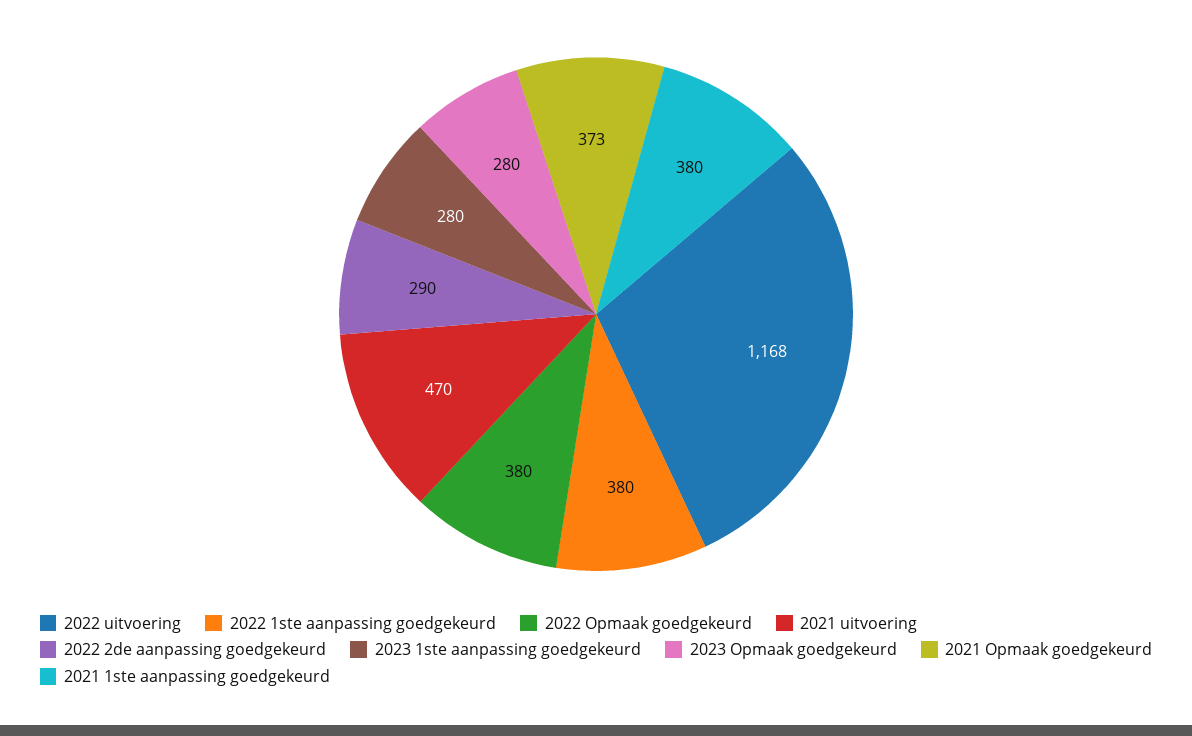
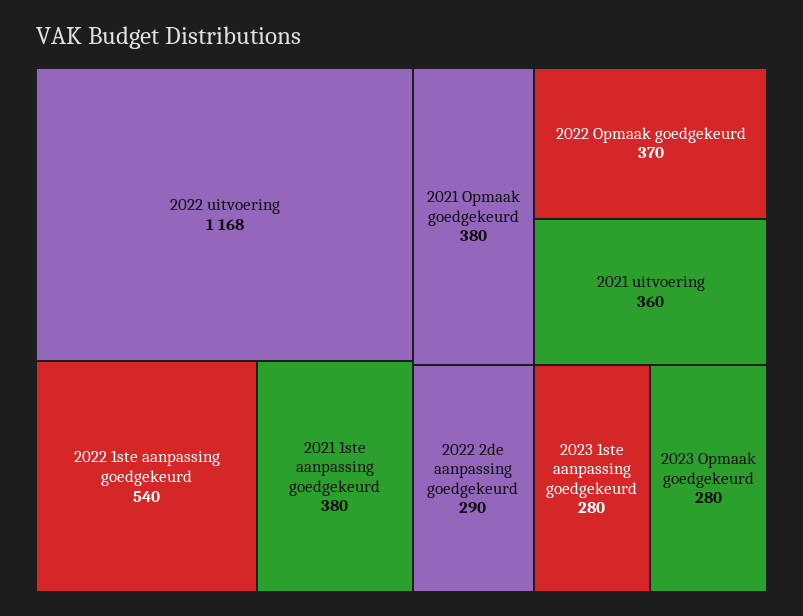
  {
    "2022 uitvoering": 1168,
-   "2022 1ste aanpassing goedgekeurd": 380,
+   "2022 1ste aanpassing goedgekeurd": 540,
-   "2022 Opmaak goedgekeurd": 380,
+   "2022 Opmaak goedgekeurd": 370,
-   "2021 uitvoering": 470,
+   "2021 uitvoering": 360,
    "2022 2de aanpassing goedgekeurd": 290,
    "2023 1ste aanpassing goedgekeurd": 280,
    "2023 Opmaak goedgekeurd": 280,
-   "2021 Opmaak goedgekeurd": 373,
+   "2021 Opmaak goedgekeurd": 380,
    "2021 1ste aanpassing goedgekeurd": 380
  }

